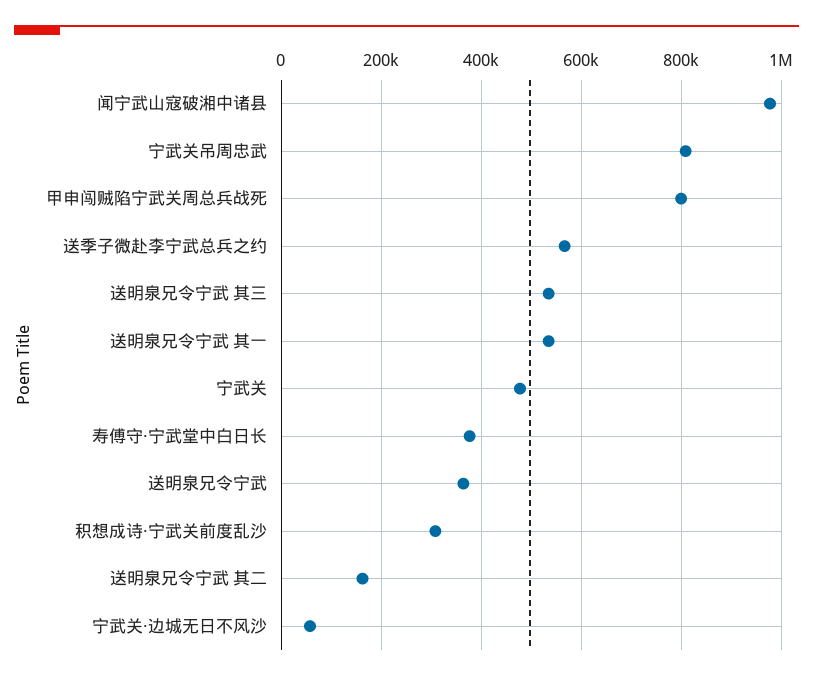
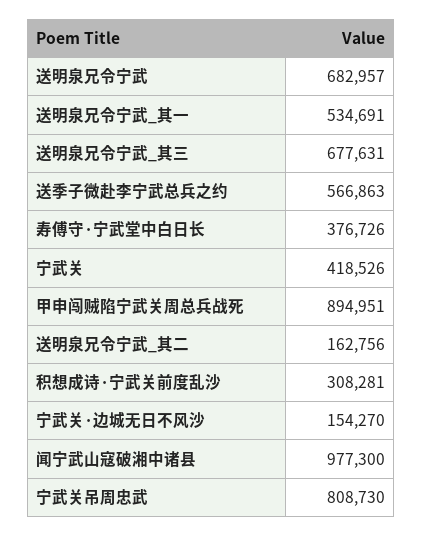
  {
    "闻宁武山寇破湘中诸县": 977300,
    "宁武关吊周忠武": 808730,
-   "甲申闯贼陷宁武关周总兵战死": 800000,
+   "甲申闯贼陷宁武关周总兵战死": 894951,
    "送季子微赴李宁武总兵之约": 566863,
-   "送明泉兄令宁武 其三": 540000,
+   "送明泉兄令宁武 其三": 677631,
    "送明泉兄令宁武 其一": 534691,
-   "宁武关": 480000,
+   "宁武关": 418526,
    "寿傅守·宁武堂中白日长": 376726,
-   "送明泉兄令宁武": 360000,
+   "送明泉兄令宁武": 682957,
    "积想成诗·宁武关前度乱沙": 308281,
    "送明泉兄令宁武 其二": 162756,
-   "宁武关·边城无日不风沙": 60000
+   "宁武关·边城无日不风沙": 154270
  }

